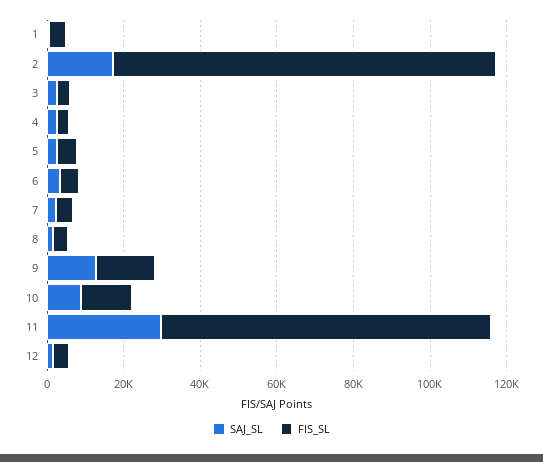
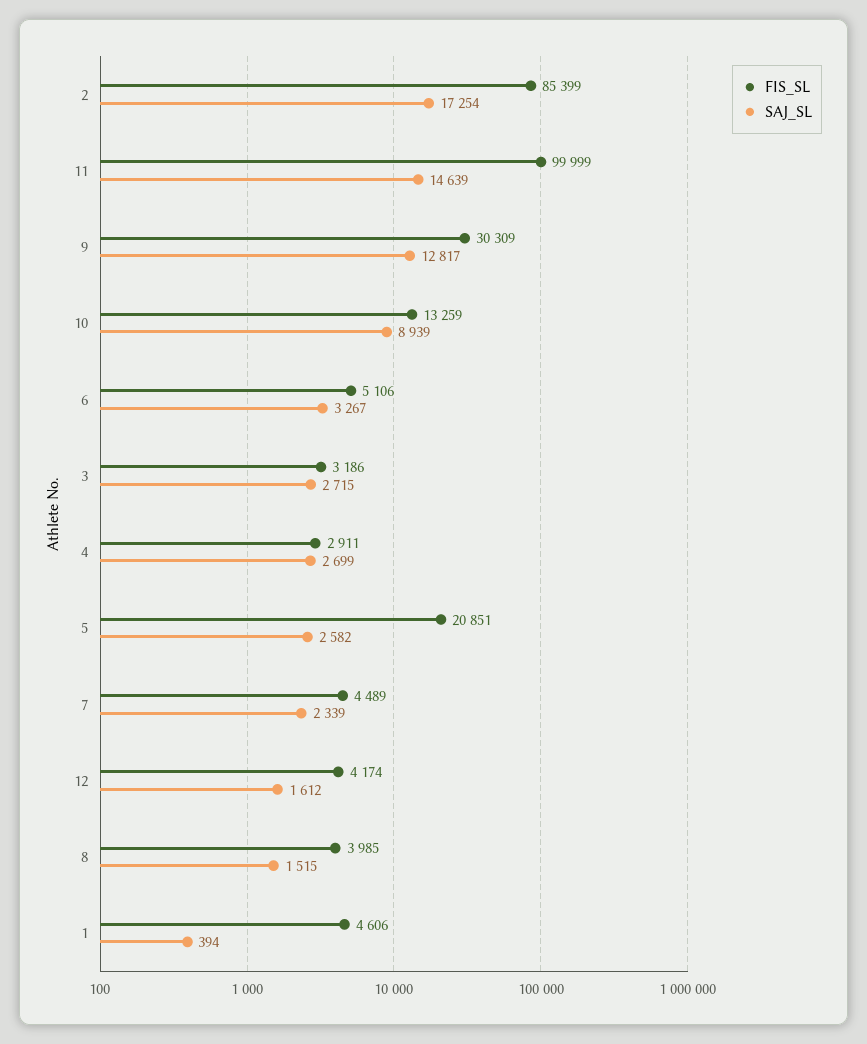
  {
    "SAJ_SL": {
      "1": 394,
      "2": 17254,
      "3": 2715,
      "4": 2699,
      "5": 2582,
      "6": 3267,
      "7": 2339,
      "8": 1515,
      "9": 12817,
      "10": 8939,
-     "11": 30000,
+     "11": 14639,
      "12": 1612
    },
    "FIS_SL": {
      "1": 4606,
-     "2": 100000,
+     "2": 85399,
      "3": 3186,
      "4": 2911,
-     "5": 5000,
+     "5": 20851,
      "6": 5106,
      "7": 4489,
      "8": 3985,
-     "9": 15000,
+     "9": 30309,
      "10": 13259,
-     "11": 85000,
+     "11": 99999,
      "12": 4174
    }
  }

